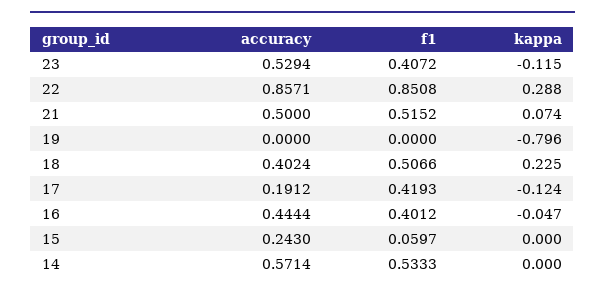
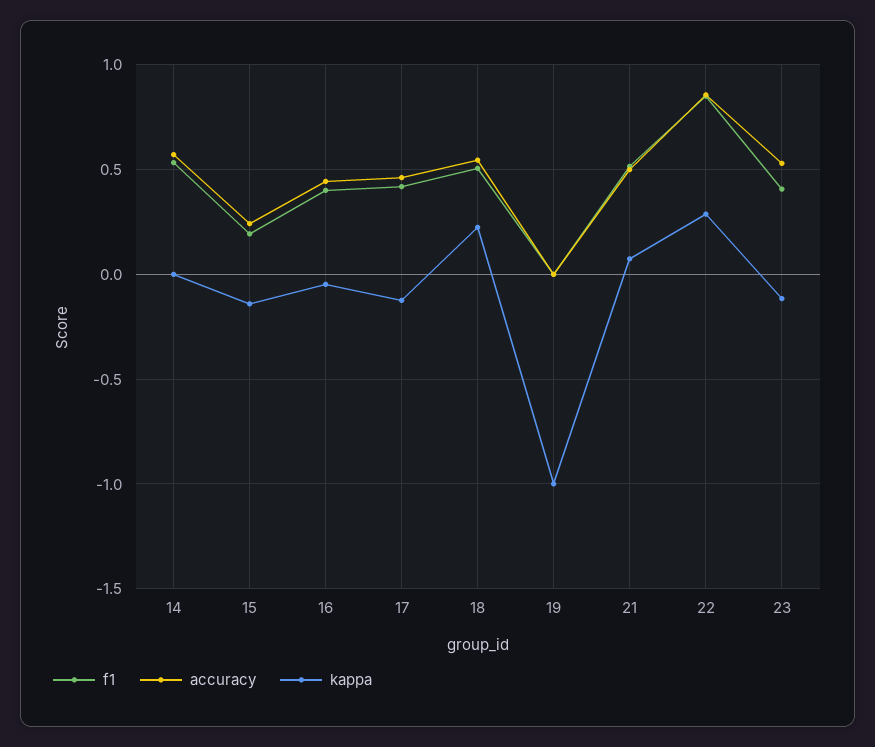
  {
    "accuracy": {
      "23": 0.5294,
      "22": 0.8571,
      "21": 0.5,
      "19": 0,
-     "18": 0.4024,
+     "18": 0.55,
-     "17": 0.1912,
+     "17": 0.45,
      "16": 0.4444,
      "15": 0.243,
      "14": 0.5714
    },
    "f1": {
      "23": 0.4072,
      "22": 0.8508,
      "21": 0.5152,
      "19": 0,
      "18": 0.5066,
      "17": 0.4193,
      "16": 0.4012,
-     "15": 0.0597,
+     "15": 0.2,
      "14": 0.5333
    },
    "kappa": {
      "23": -0.115,
      "22": 0.288,
      "21": 0.074,
-     "19": -0.796,
+     "19": -1,
      "18": 0.225,
      "17": -0.124,
      "16": -0.047,
-     "15": 0,
+     "15": -0.15,
      "14": 0
    }
  }

